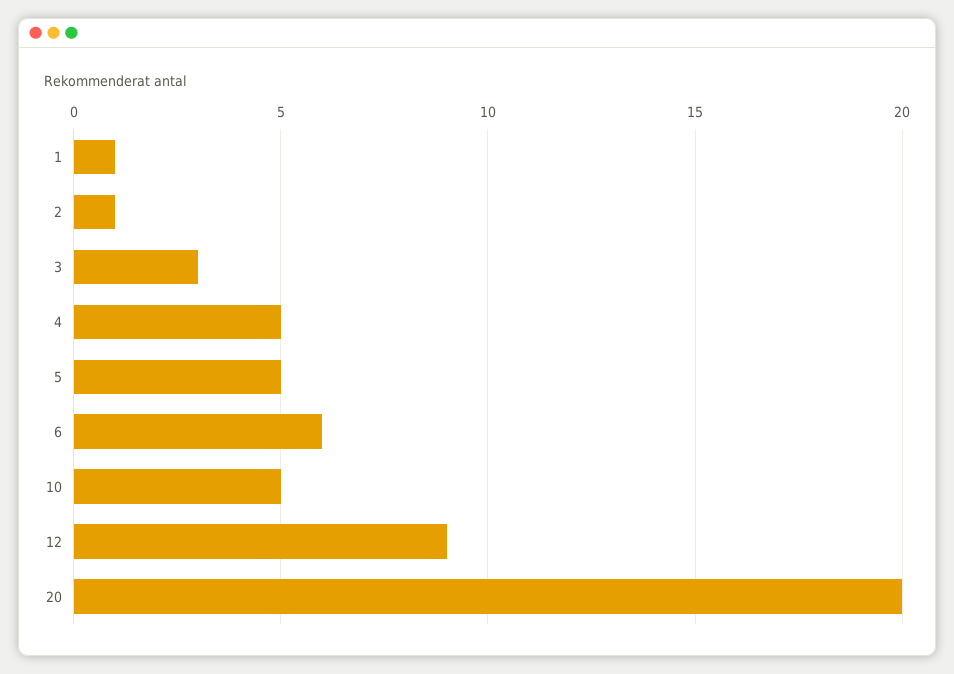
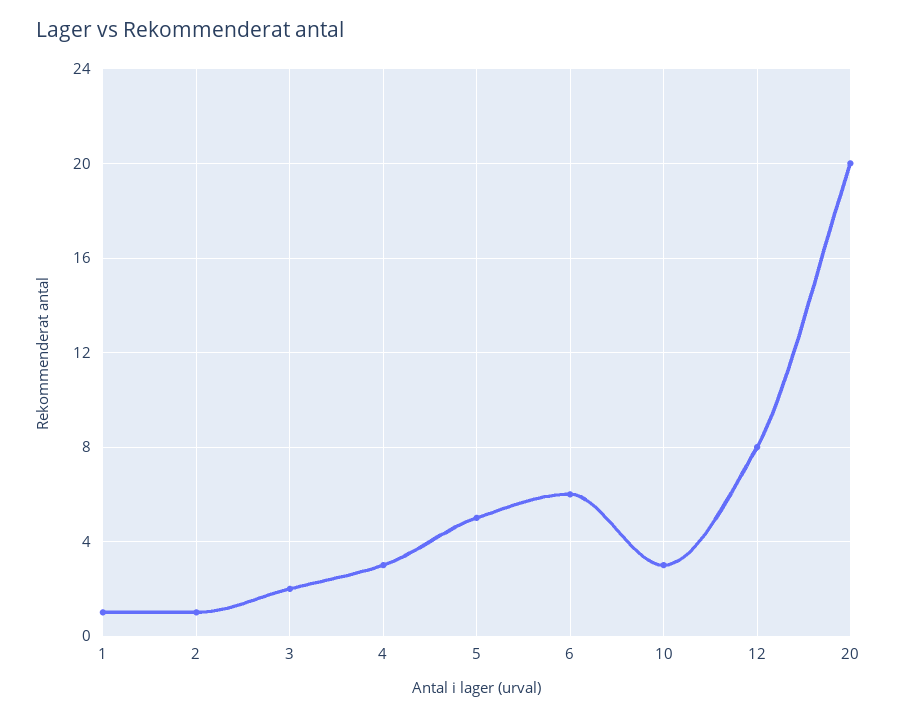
  {
    "1": 1,
    "2": 1,
-   "3": 3,
+   "3": 2,
-   "4": 5,
+   "4": 3,
    "5": 5,
    "6": 6,
-   "10": 5,
+   "10": 3,
-   "12": 9,
+   "12": 8,
    "20": 20
  }

